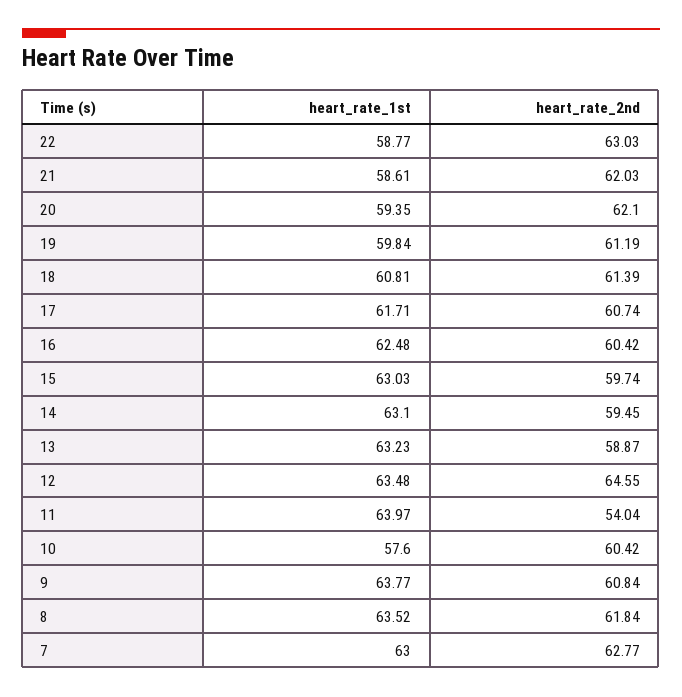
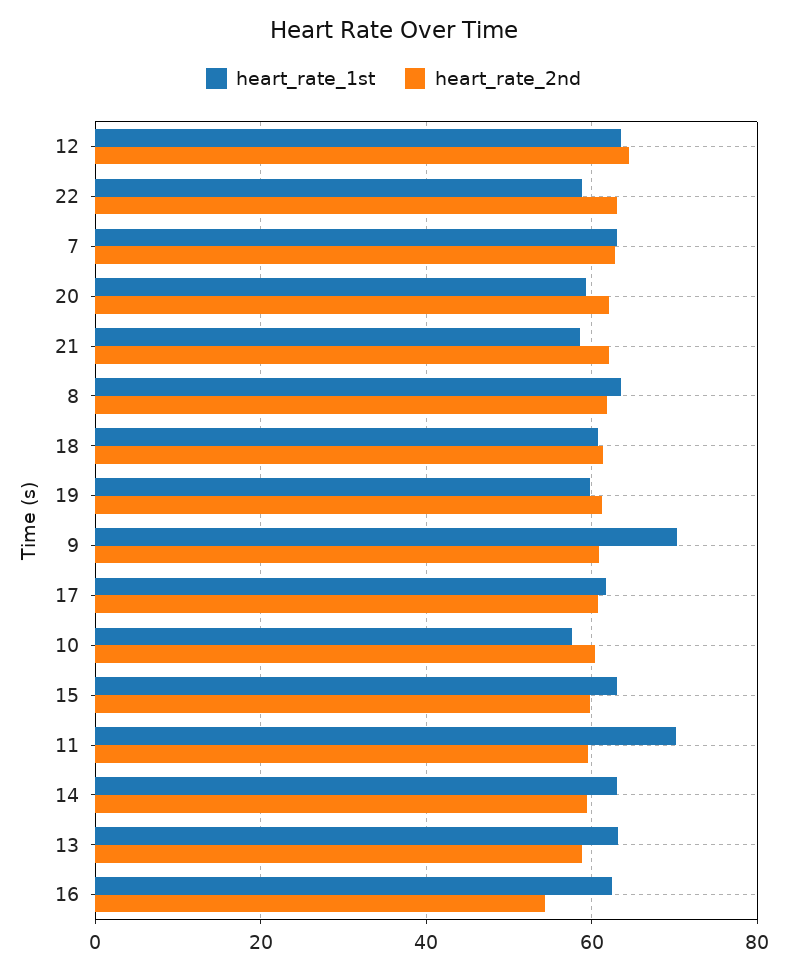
  {
    "heart_rate_1st": {
      "22": 58.77,
      "21": 58.61,
      "20": 59.35,
      "19": 59.84,
      "18": 60.81,
      "17": 61.71,
      "16": 62.48,
      "15": 63.03,
      "14": 63.1,
      "13": 63.23,
      "12": 63.48,
-     "11": 63.97,
+     "11": 70,
      "10": 57.6,
-     "9": 63.77,
+     "9": 70,
      "8": 63.52,
      "7": 63
    },
    "heart_rate_2nd": {
      "22": 63.03,
      "21": 62.03,
      "20": 62.1,
      "19": 61.19,
      "18": 61.39,
      "17": 60.74,
-     "16": 60.42,
+     "16": 54,
      "15": 59.74,
      "14": 59.45,
      "13": 58.87,
      "12": 64.55,
-     "11": 54.04,
+     "11": 60,
      "10": 60.42,
      "9": 60.84,
      "8": 61.84,
      "7": 62.77
    }
  }

